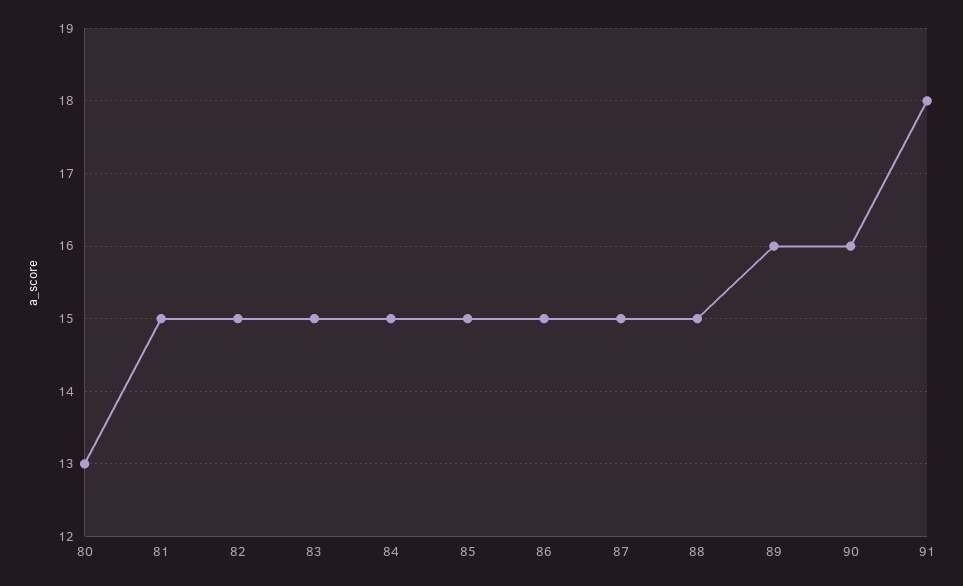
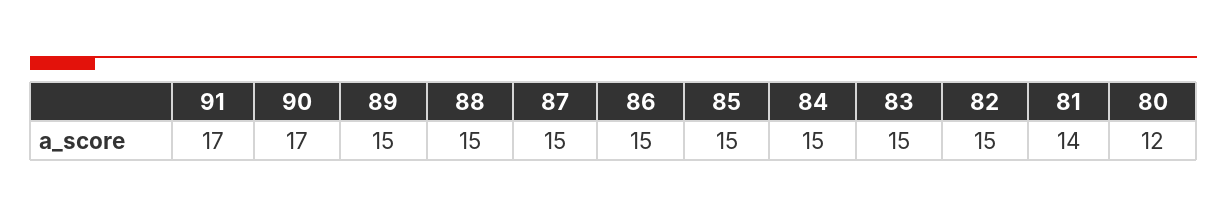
  {
-   "80": 13,
+   "80": 12,
-   "81": 15,
+   "81": 14,
    "82": 15,
    "83": 15,
    "84": 15,
    "85": 15,
    "86": 15,
    "87": 15,
    "88": 15,
-   "89": 16,
+   "89": 15,
-   "90": 16,
+   "90": 17,
-   "91": 18
+   "91": 17
  }

